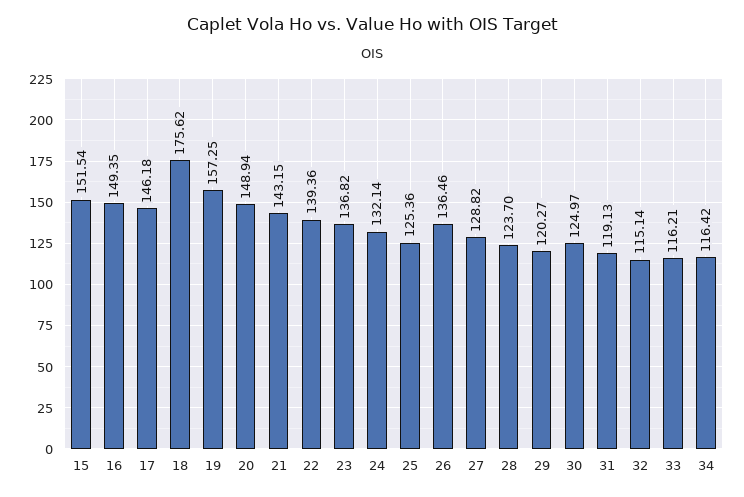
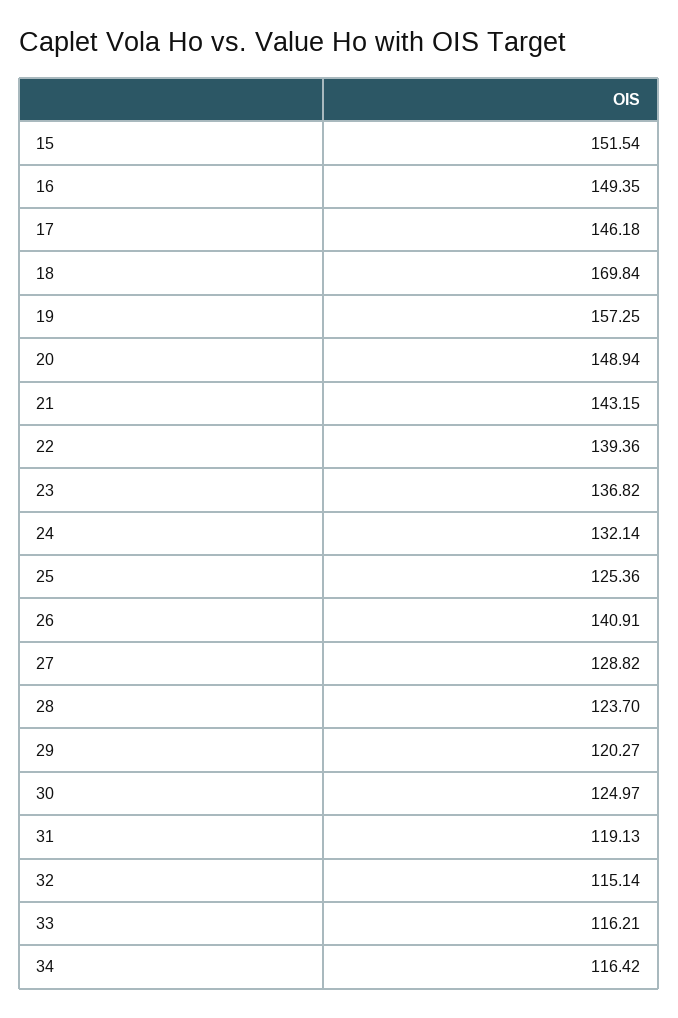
  {
    "15": 151.54,
    "16": 149.35,
    "17": 146.18,
-   "18": 175.62,
+   "18": 169.84,
    "19": 157.25,
    "20": 148.94,
    "21": 143.15,
    "22": 139.36,
    "23": 136.82,
    "24": 132.14,
    "25": 125.36,
-   "26": 136.46,
+   "26": 140.91,
    "27": 128.82,
    "28": 123.7,
    "29": 120.27,
    "30": 124.97,
    "31": 119.13,
    "32": 115.14,
    "33": 116.21,
    "34": 116.42
  }

